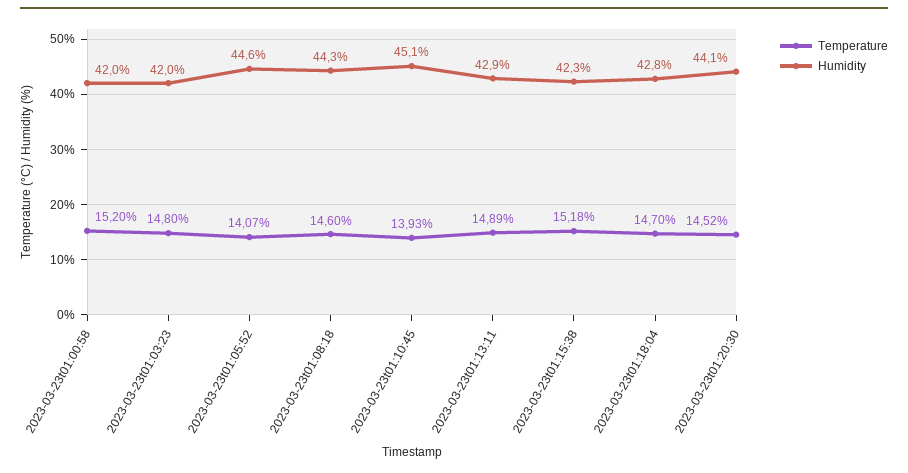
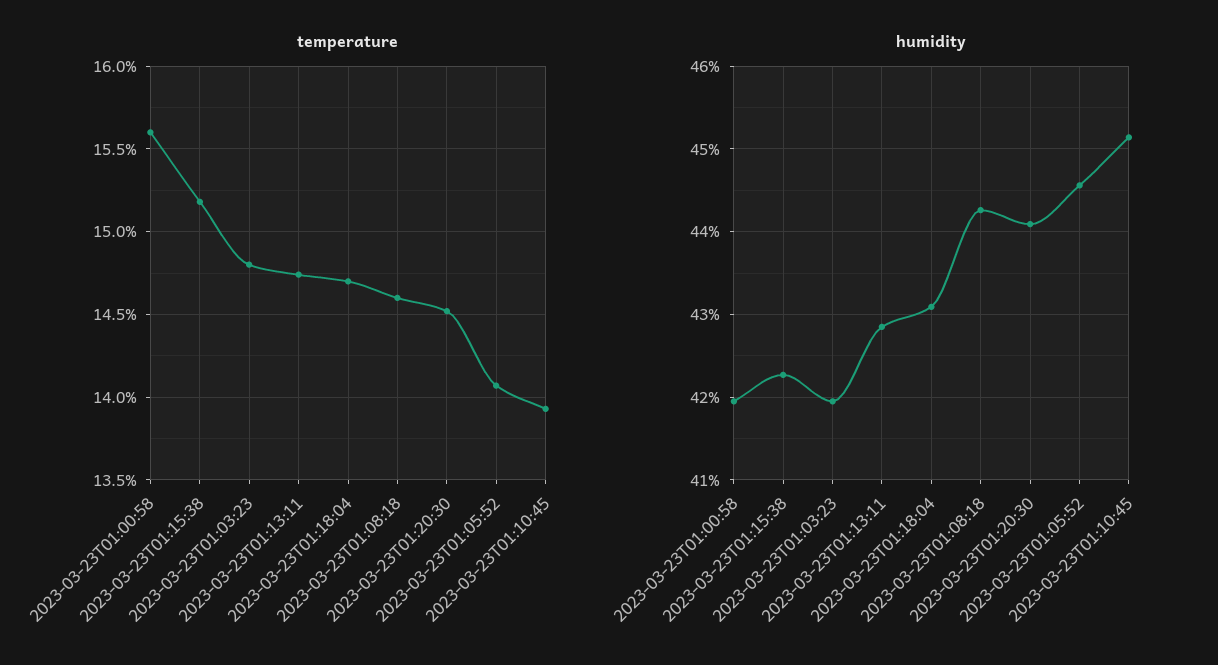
  {
    "Temperature": {
-     "2023-03-23t01:00:58": 15.2,
+     "2023-03-23t01:00:58": 15.6,
      "2023-03-23t01:03:23": 14.8,
      "2023-03-23t01:05:52": 14.07,
      "2023-03-23t01:08:18": 14.6,
      "2023-03-23t01:10:45": 13.93,
-     "2023-03-23t01:13:11": 14.89,
+     "2023-03-23t01:13:11": 14.75,
      "2023-03-23t01:15:38": 15.18,
      "2023-03-23t01:18:04": 14.7,
      "2023-03-23t01:20:30": 14.52
    },
    "Humidity": {
      "2023-03-23t01:00:58": 42,
      "2023-03-23t01:03:23": 42,
      "2023-03-23t01:05:52": 44.6,
      "2023-03-23t01:08:18": 44.3,
      "2023-03-23t01:10:45": 45.1,
      "2023-03-23t01:13:11": 42.9,
      "2023-03-23t01:15:38": 42.3,
-     "2023-03-23t01:18:04": 42.8,
+     "2023-03-23t01:18:04": 43.1,
      "2023-03-23t01:20:30": 44.1
    }
  }

